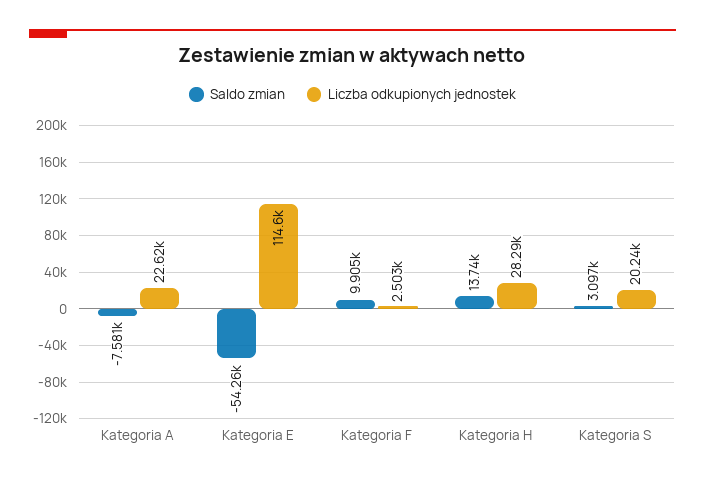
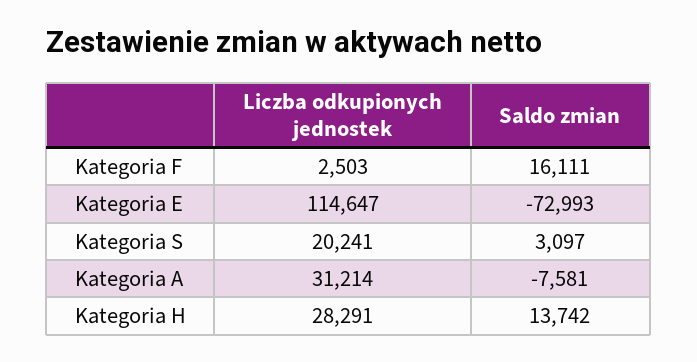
  {
    "Saldo zmian": {
      "Kategoria A": -7581,
-     "Kategoria E": -54260,
+     "Kategoria E": -72993,
-     "Kategoria F": 9905,
+     "Kategoria F": 16111,
      "Kategoria H": 13742,
      "Kategoria S": 3097
    },
    "Liczba odkupionych jednostek": {
-     "Kategoria A": 22620,
+     "Kategoria A": 31214,
      "Kategoria E": 114647,
      "Kategoria F": 2503,
      "Kategoria H": 28291,
      "Kategoria S": 20241
    }
  }

